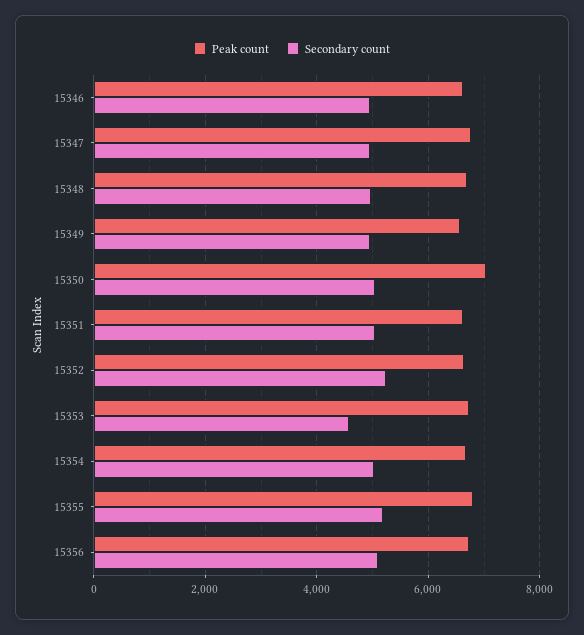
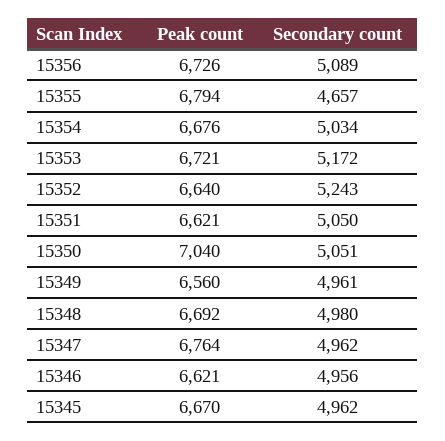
  {
    "Peak count": {
      "15346": 6621,
      "15347": 6764,
      "15348": 6692,
      "15349": 6560,
      "15350": 7040,
      "15351": 6621,
      "15352": 6640,
      "15353": 6721,
      "15354": 6676,
      "15355": 6794,
-     "15356": 6726
+     "15356": 6726,
+     "15345": 6670
    },
    "Secondary count": {
      "15346": 4956,
      "15347": 4962,
      "15348": 4980,
      "15349": 4961,
      "15350": 5051,
      "15351": 5050,
      "15352": 5243,
-     "15353": 4600,
+     "15353": 5172,
      "15354": 5034,
-     "15355": 5200,
+     "15355": 4657,
-     "15356": 5089
+     "15356": 5089,
+     "15345": 4962
    }
  }

